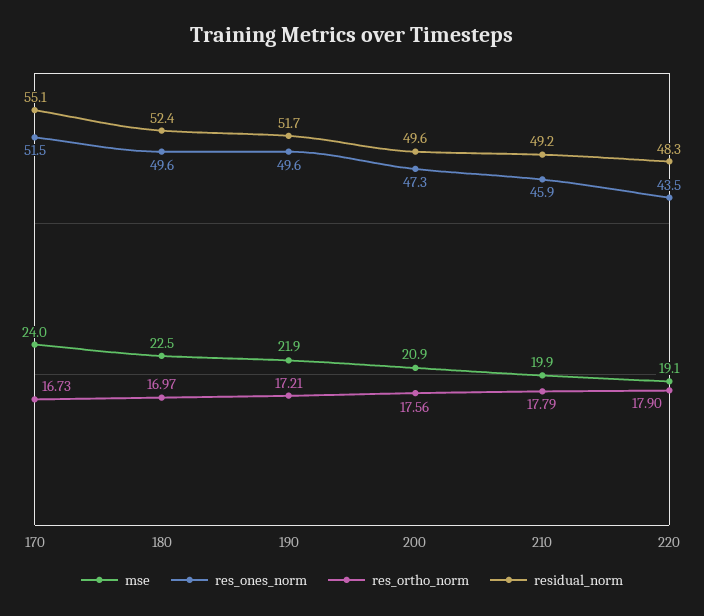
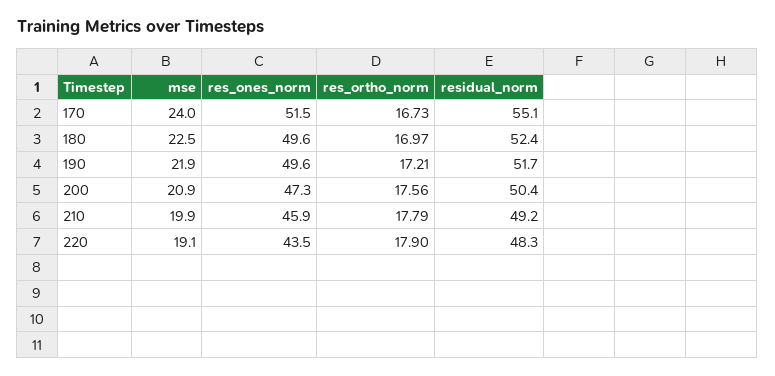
  {
    "mse": {
      "170": 24,
      "180": 22.5,
      "190": 21.9,
      "200": 20.9,
      "210": 19.9,
      "220": 19.1
    },
    "res_ones_norm": {
      "170": 51.5,
      "180": 49.6,
      "190": 49.6,
      "200": 47.3,
      "210": 45.9,
      "220": 43.5
    },
    "res_ortho_norm": {
      "170": 16.73,
      "180": 16.97,
      "190": 17.21,
      "200": 17.56,
      "210": 17.79,
      "220": 17.9
    },
    "residual_norm": {
      "170": 55.1,
      "180": 52.4,
      "190": 51.7,
-     "200": 49.6,
+     "200": 50.4,
      "210": 49.2,
      "220": 48.3
    }
  }

